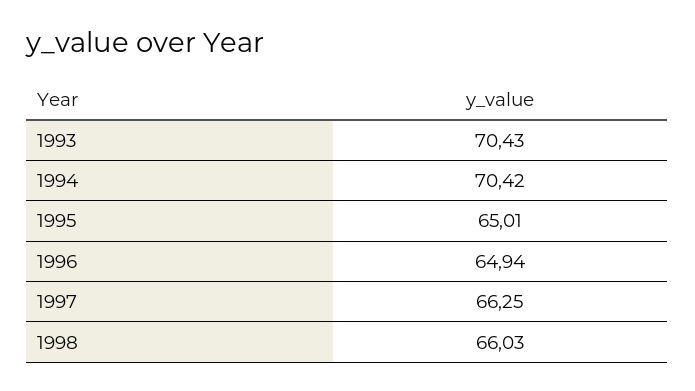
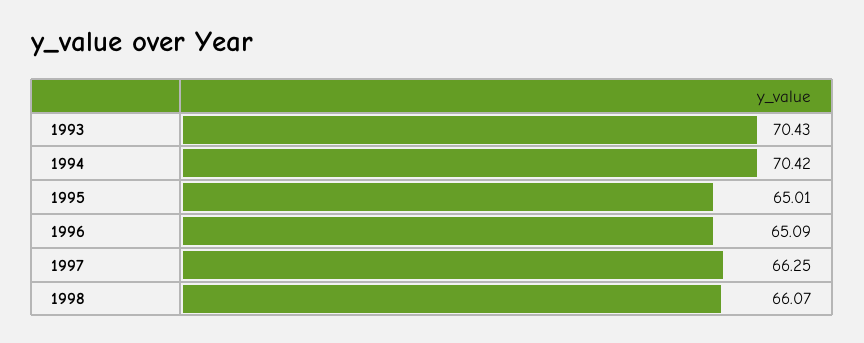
  {
    "1993": 70.43,
    "1994": 70.42,
    "1995": 65.01,
-   "1996": 64.94,
+   "1996": 65.09,
    "1997": 66.25,
-   "1998": 66.03
+   "1998": 66.07
  }

